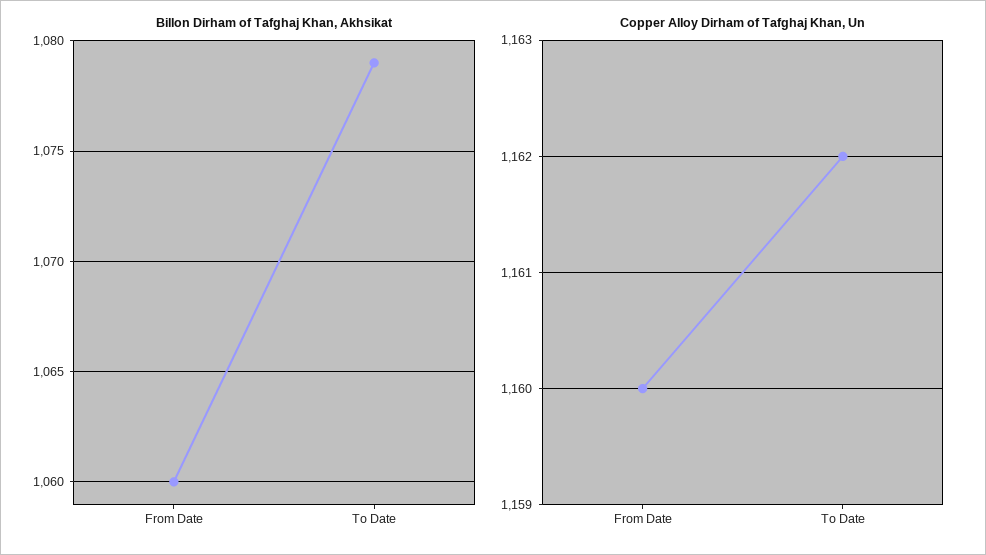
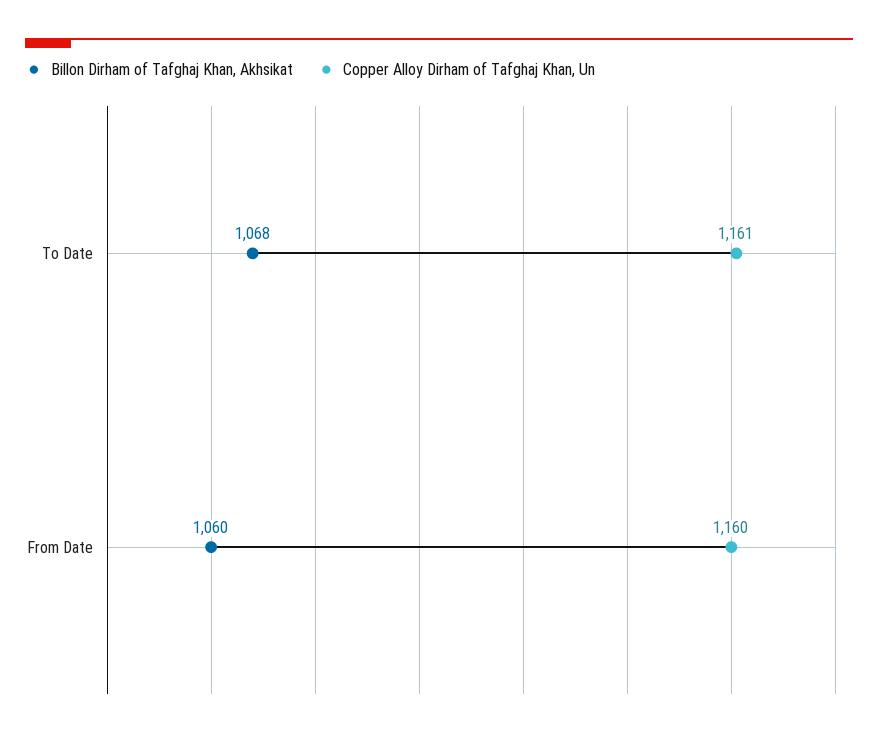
  {
    "Billon Dirham of Tafghaj Khan, Akhsikat": {
      "From Date": 1060,
-     "To Date": 1079
+     "To Date": 1068
    },
    "Copper Alloy Dirham of Tafghaj Khan, Un": {
      "From Date": 1160,
-     "To Date": 1162
+     "To Date": 1161
    }
  }

